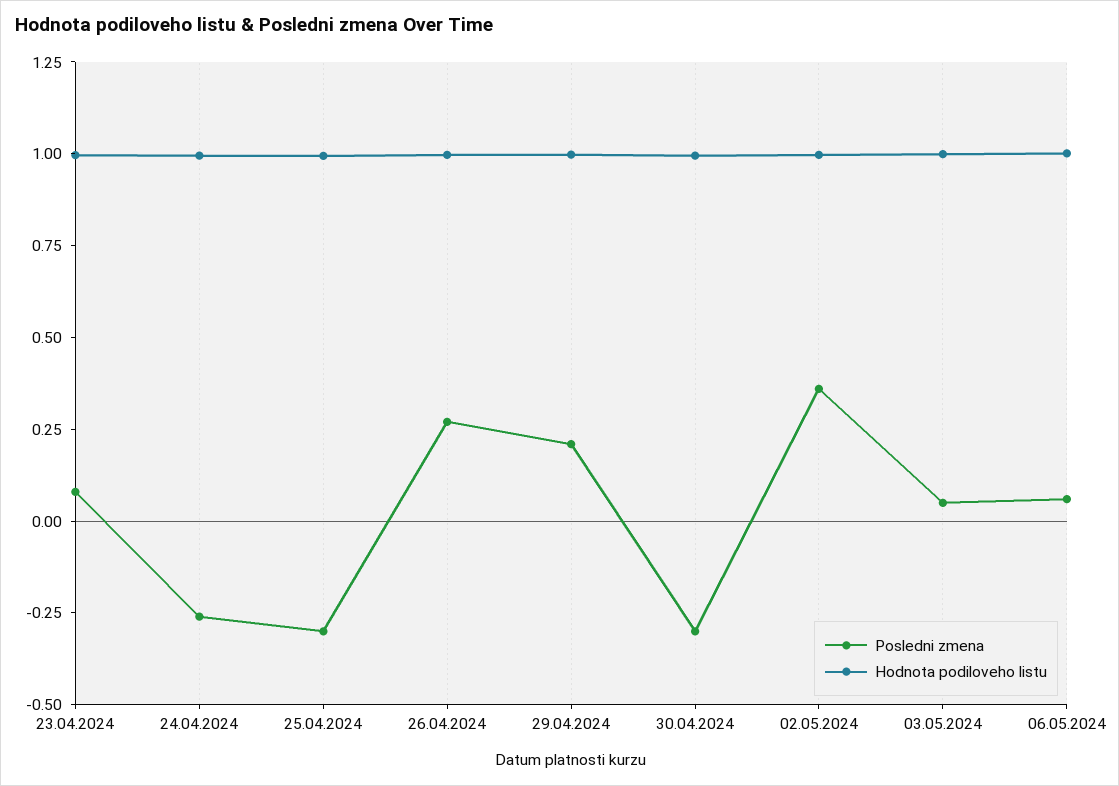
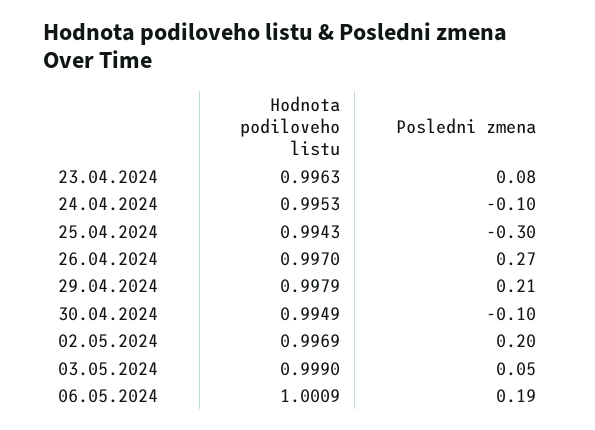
  {
    "Posledni zmena": {
      "23.04.2024": 0.08,
-     "24.04.2024": -0.25,
+     "24.04.2024": -0.1,
      "25.04.2024": -0.3,
      "26.04.2024": 0.27,
      "29.04.2024": 0.21,
-     "30.04.2024": -0.3,
+     "30.04.2024": -0.1,
-     "02.05.2024": 0.35,
+     "02.05.2024": 0.2,
      "03.05.2024": 0.05,
-     "06.05.2024": 0.05
+     "06.05.2024": 0.19
    },
    "Hodnota podiloveho listu": {
      "23.04.2024": 0.9963,
      "24.04.2024": 0.9953,
      "25.04.2024": 0.9943,
      "26.04.2024": 0.997,
      "29.04.2024": 0.9979,
      "30.04.2024": 0.9949,
      "02.05.2024": 0.9969,
      "03.05.2024": 0.999,
      "06.05.2024": 1.0009
    }
  }

